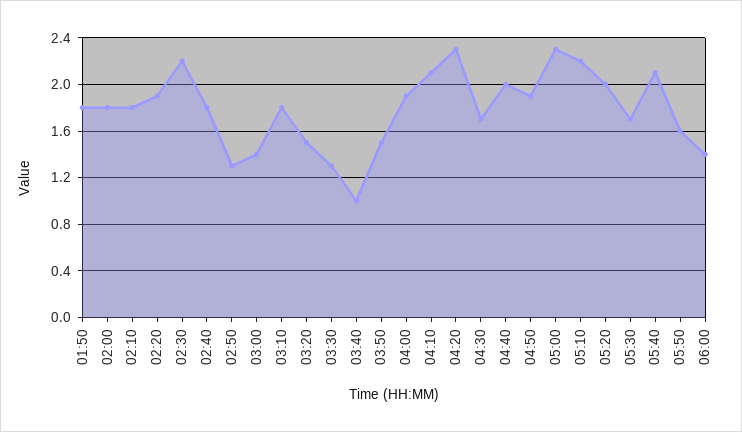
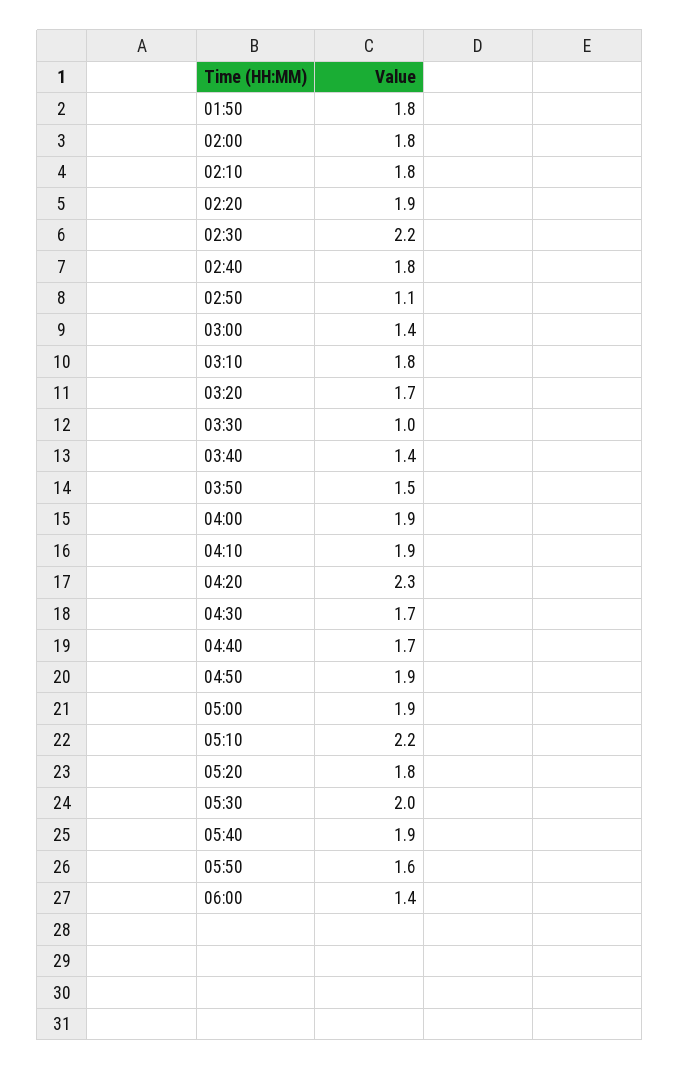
  {
    "01:50": 1.8,
    "02:00": 1.8,
    "02:10": 1.8,
    "02:20": 1.9,
    "02:30": 2.2,
    "02:40": 1.8,
-   "02:50": 1.3,
+   "02:50": 1.1,
    "03:00": 1.4,
    "03:10": 1.8,
-   "03:20": 1.5,
+   "03:20": 1.7,
-   "03:30": 1.3,
+   "03:30": 1,
-   "03:40": 1,
+   "03:40": 1.4,
    "03:50": 1.5,
    "04:00": 1.9,
-   "04:10": 2.1,
+   "04:10": 1.9,
    "04:20": 2.3,
    "04:30": 1.7,
-   "04:40": 2,
+   "04:40": 1.7,
    "04:50": 1.9,
-   "05:00": 2.3,
+   "05:00": 1.9,
    "05:10": 2.2,
-   "05:20": 2,
+   "05:20": 1.8,
-   "05:30": 1.7,
+   "05:30": 2,
-   "05:40": 2.1,
+   "05:40": 1.9,
    "05:50": 1.6,
    "06:00": 1.4
  }

